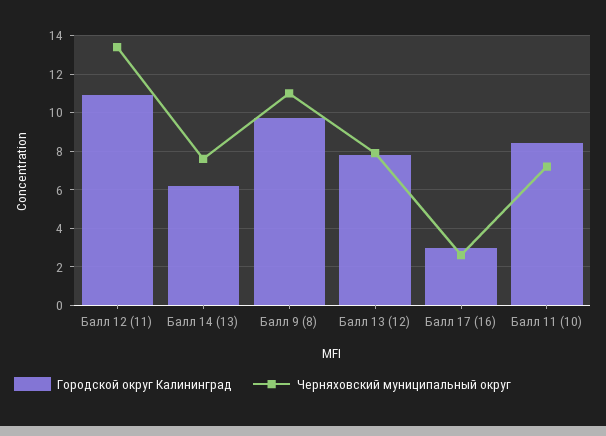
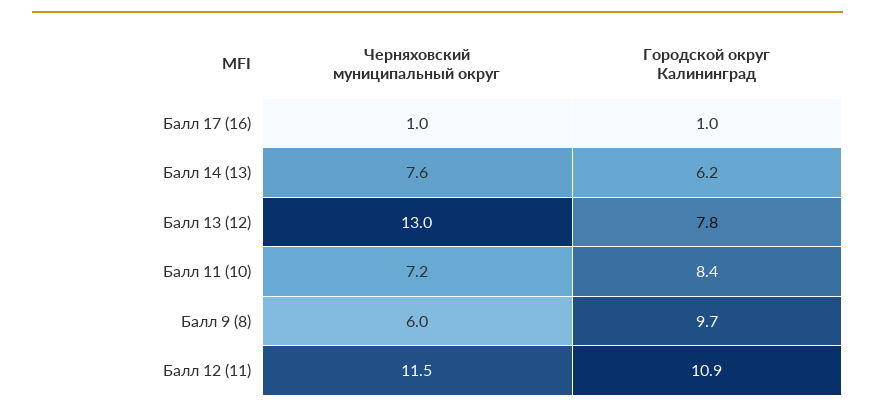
  {
    "Городской округ Калининград": {
      "Балл 12 (11)": 10.9,
      "Балл 14 (13)": 6.2,
      "Балл 9 (8)": 9.7,
      "Балл 13 (12)": 7.8,
-     "Балл 17 (16)": 3,
+     "Балл 17 (16)": 1,
      "Балл 11 (10)": 8.4
    },
    "Черняховский муниципальный округ": {
-     "Балл 12 (11)": 13.5,
+     "Балл 12 (11)": 11.5,
      "Балл 14 (13)": 7.6,
-     "Балл 9 (8)": 11,
+     "Балл 9 (8)": 6,
-     "Балл 13 (12)": 8,
+     "Балл 13 (12)": 13,
-     "Балл 17 (16)": 2.5,
+     "Балл 17 (16)": 1,
      "Балл 11 (10)": 7.2
    }
  }

